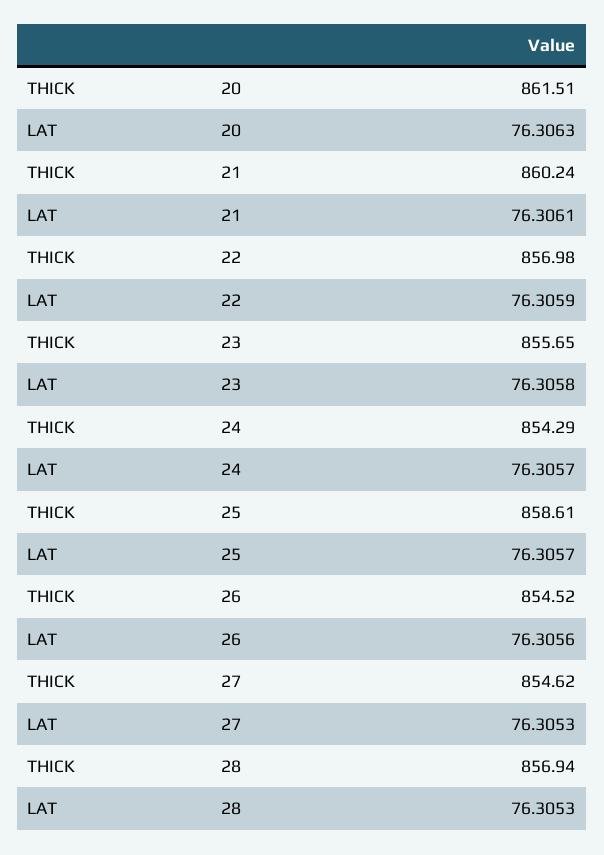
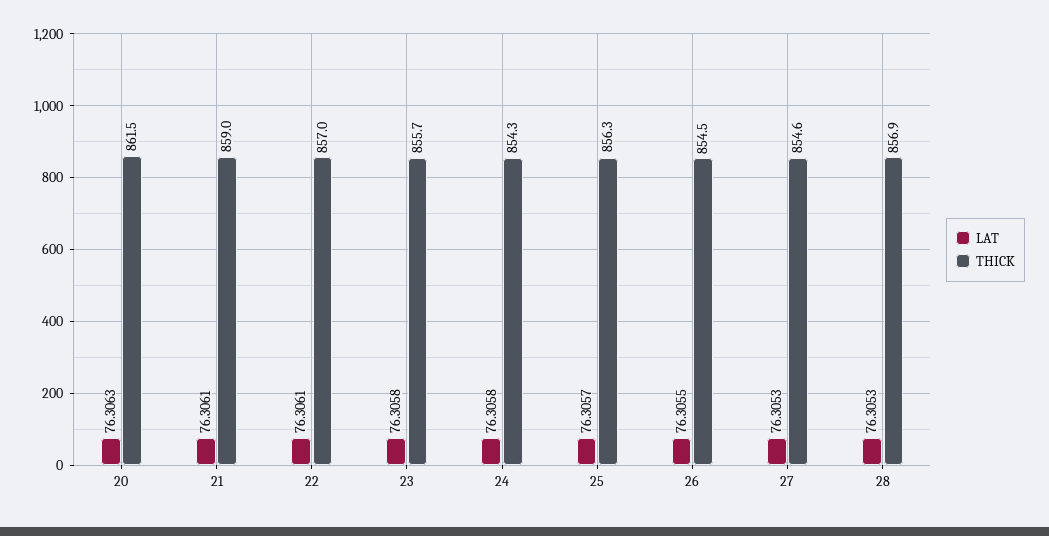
  {
    "THICK": {
      "20": 861.51,
-     "21": 860.24,
+     "21": 859,
      "22": 856.98,
      "23": 855.65,
      "24": 854.29,
-     "25": 858.61,
+     "25": 856.3,
      "26": 854.52,
      "27": 854.62,
      "28": 856.94
    },
    "LAT": {
      "20": 76.3063,
      "21": 76.3061,
-     "22": 76.3059,
+     "22": 76.3061,
      "23": 76.3058,
-     "24": 76.3057,
+     "24": 76.3058,
      "25": 76.3057,
-     "26": 76.3056,
+     "26": 76.3055,
      "27": 76.3053,
      "28": 76.3053
    }
  }

